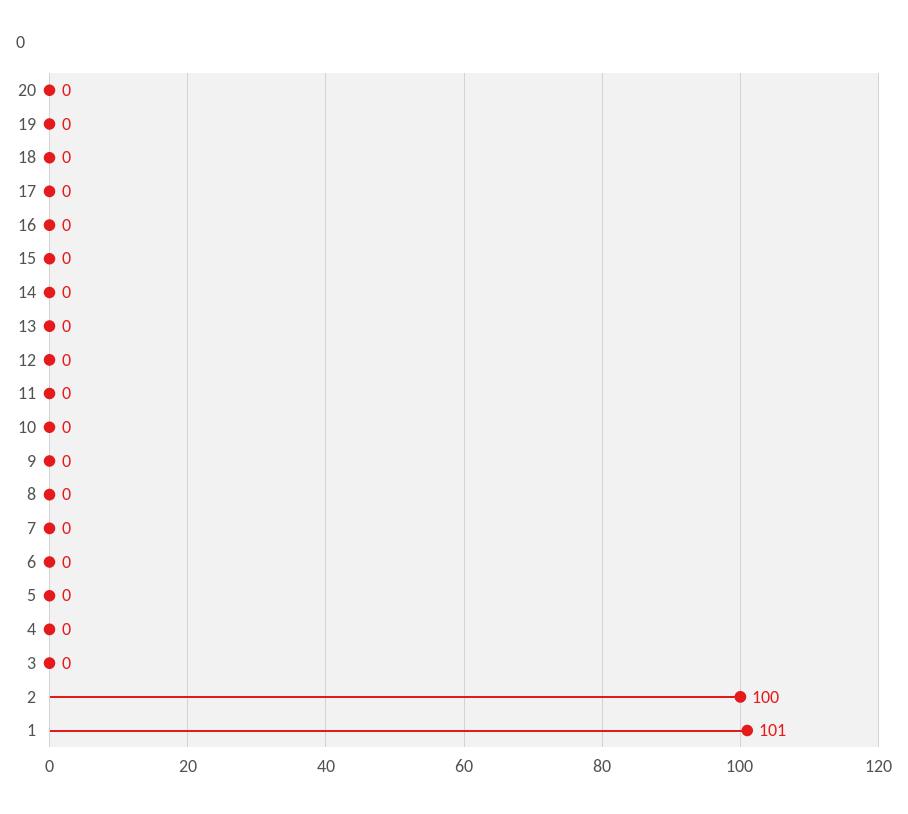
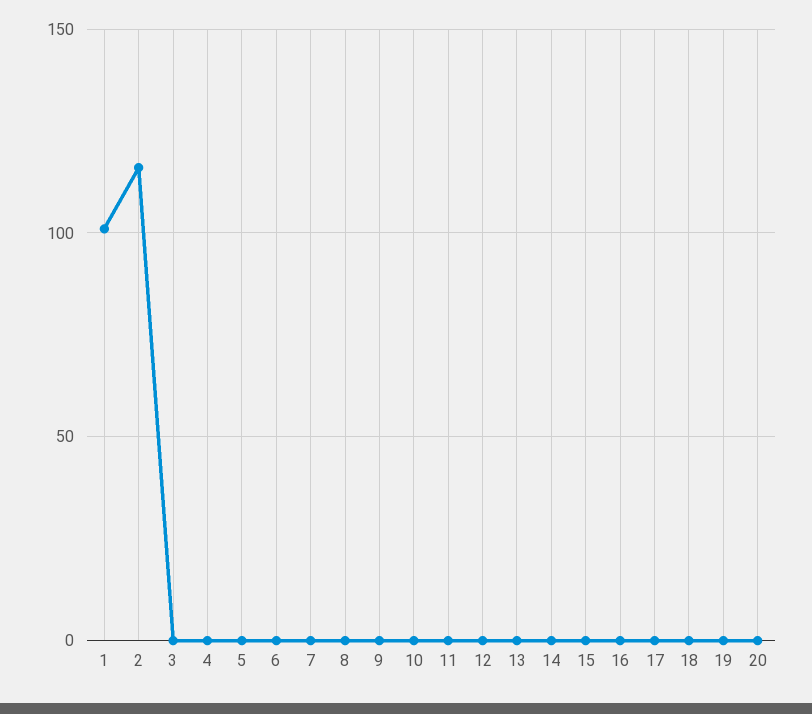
  {
    "20": 0,
    "19": 0,
    "18": 0,
    "17": 0,
    "16": 0,
    "15": 0,
    "14": 0,
    "13": 0,
    "12": 0,
    "11": 0,
    "10": 0,
    "9": 0,
    "8": 0,
    "7": 0,
    "6": 0,
    "5": 0,
    "4": 0,
    "3": 0,
-   "2": 100,
+   "2": 115,
    "1": 101
  }

